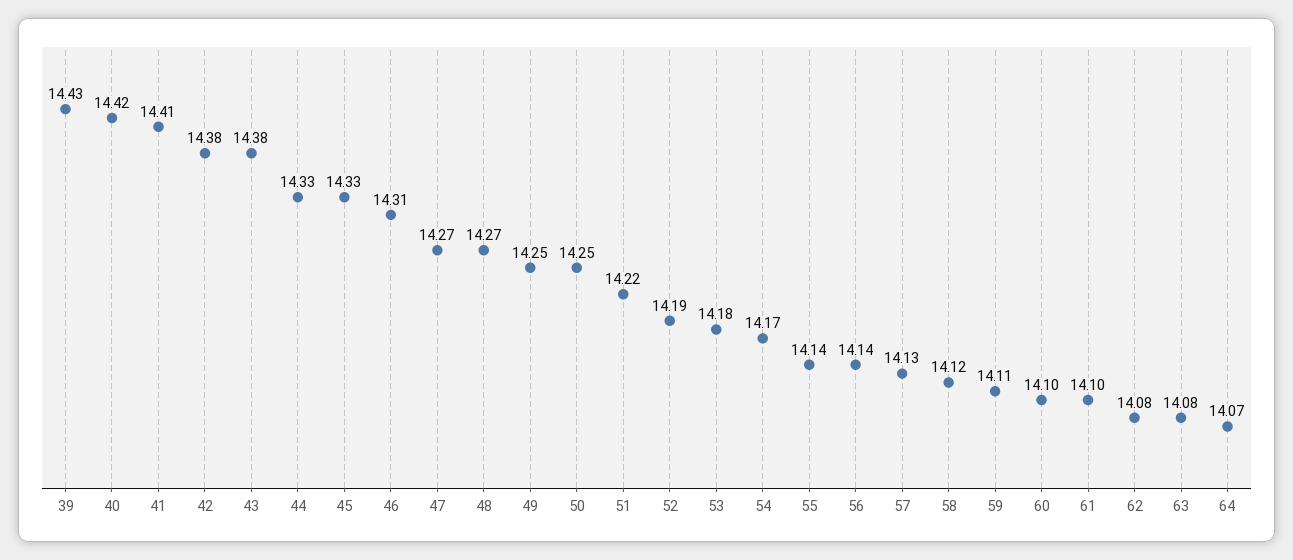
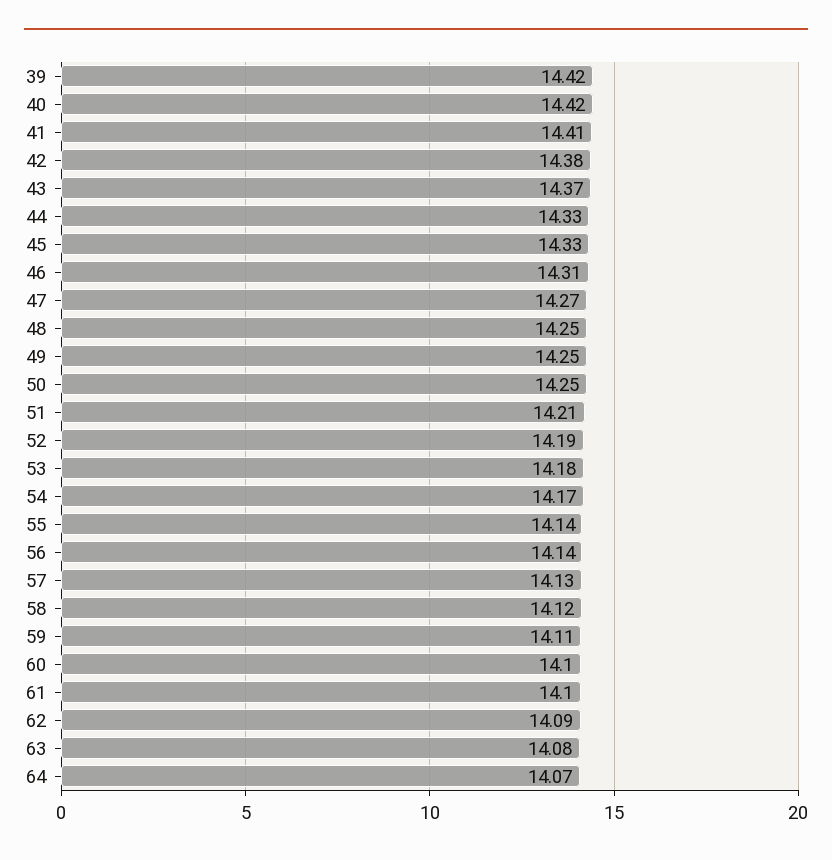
  {
-   "39": 14.43,
+   "39": 14.42,
    "40": 14.42,
    "41": 14.41,
    "42": 14.38,
-   "43": 14.38,
+   "43": 14.37,
    "44": 14.33,
    "45": 14.33,
    "46": 14.31,
    "47": 14.27,
-   "48": 14.27,
+   "48": 14.25,
    "49": 14.25,
    "50": 14.25,
-   "51": 14.22,
+   "51": 14.21,
    "52": 14.19,
    "53": 14.18,
    "54": 14.17,
    "55": 14.14,
    "56": 14.14,
    "57": 14.13,
    "58": 14.12,
    "59": 14.11,
    "60": 14.1,
    "61": 14.1,
-   "62": 14.08,
+   "62": 14.09,
    "63": 14.08,
    "64": 14.07
  }

